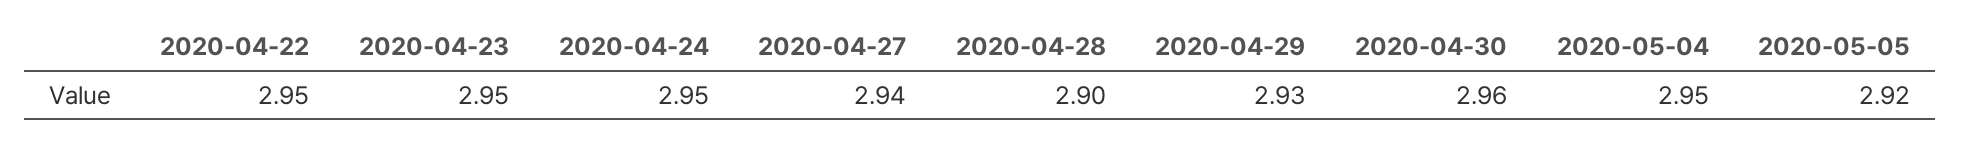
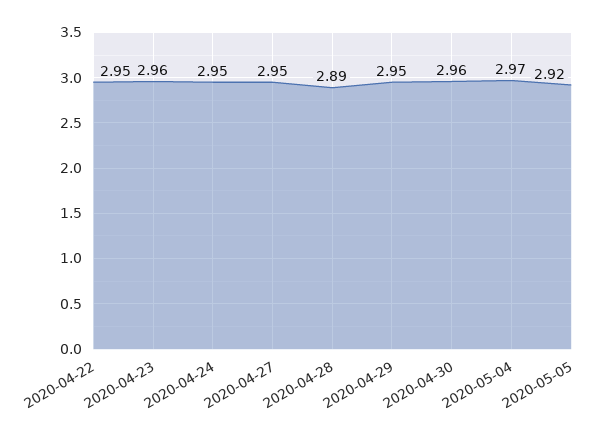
  {
    "2020-04-22": 2.95,
-   "2020-04-23": 2.95,
+   "2020-04-23": 2.96,
    "2020-04-24": 2.95,
-   "2020-04-27": 2.94,
+   "2020-04-27": 2.95,
-   "2020-04-28": 2.9,
+   "2020-04-28": 2.89,
-   "2020-04-29": 2.93,
+   "2020-04-29": 2.95,
    "2020-04-30": 2.96,
-   "2020-05-04": 2.95,
+   "2020-05-04": 2.97,
    "2020-05-05": 2.92
  }

